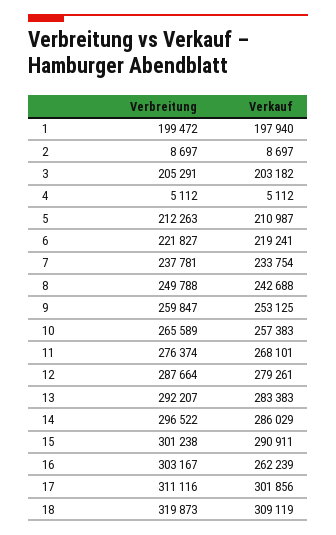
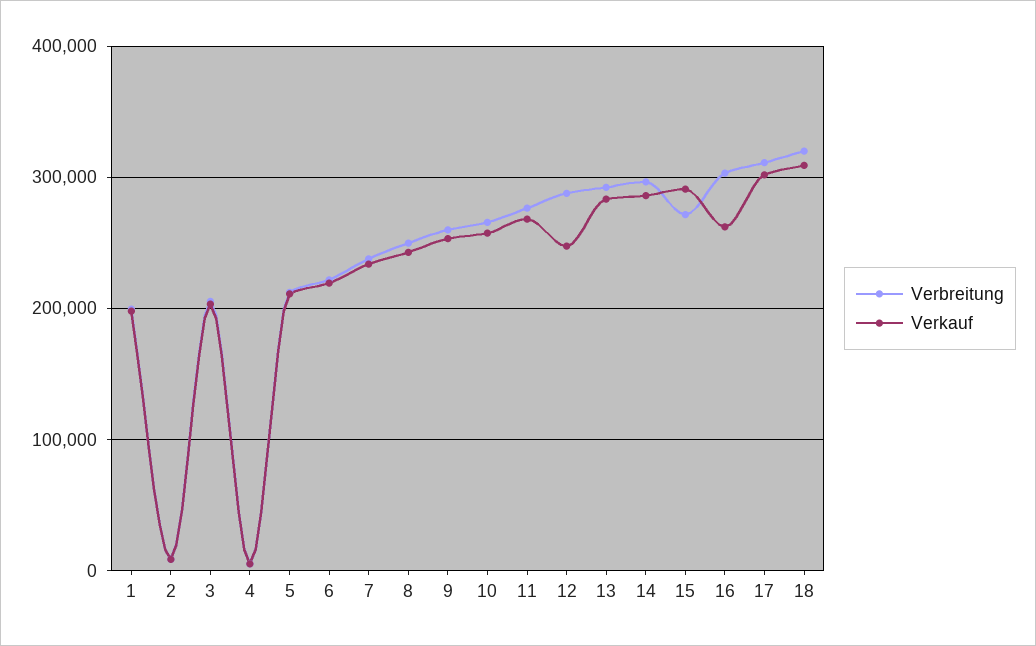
  {
    "Verbreitung": {
      "1": 199472,
      "2": 8697,
      "3": 205291,
      "4": 5112,
      "5": 212263,
      "6": 221827,
      "7": 237781,
      "8": 249788,
      "9": 259847,
      "10": 265589,
      "11": 276374,
      "12": 287664,
      "13": 292207,
      "14": 296522,
-     "15": 301238,
+     "15": 270000,
      "16": 303167,
      "17": 311116,
      "18": 319873
    },
    "Verkauf": {
      "1": 197940,
      "2": 8697,
      "3": 203182,
      "4": 5112,
      "5": 210987,
      "6": 219241,
      "7": 233754,
      "8": 242688,
      "9": 253125,
      "10": 257383,
      "11": 268101,
-     "12": 279261,
+     "12": 250000,
      "13": 283383,
      "14": 286029,
      "15": 290911,
      "16": 262239,
      "17": 301856,
      "18": 309119
    }
  }

